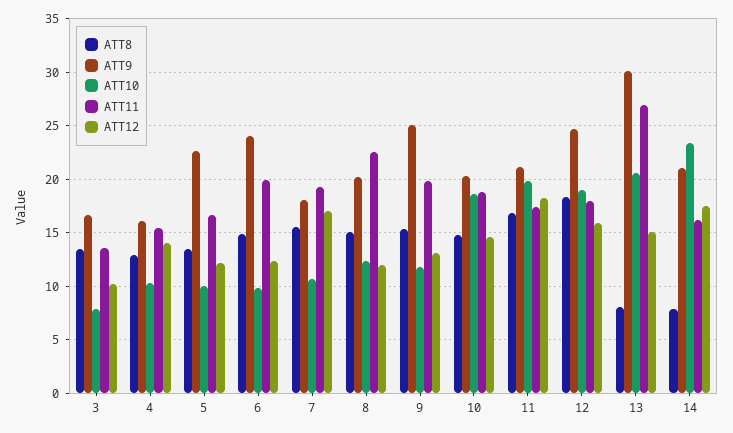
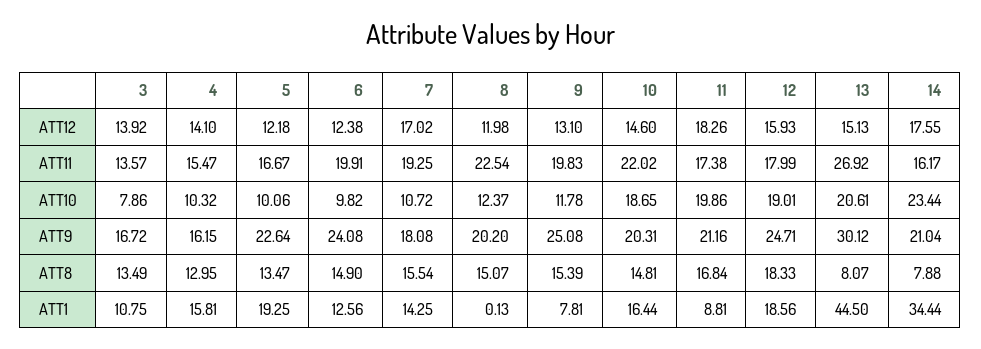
  {
    "ATT8": {
      "3": 13.49,
      "4": 12.95,
      "5": 13.47,
      "6": 14.9,
      "7": 15.54,
      "8": 15.07,
      "9": 15.39,
      "10": 14.81,
      "11": 16.84,
      "12": 18.33,
      "13": 8.07,
      "14": 7.88
    },
    "ATT9": {
      "3": 16.72,
      "4": 16.15,
      "5": 22.64,
      "6": 24.08,
      "7": 18.08,
      "8": 20.2,
      "9": 25.08,
      "10": 20.31,
      "11": 21.16,
      "12": 24.71,
      "13": 30.12,
      "14": 21.04
    },
    "ATT10": {
      "3": 7.86,
      "4": 10.32,
      "5": 10.06,
      "6": 9.82,
      "7": 10.72,
      "8": 12.37,
      "9": 11.78,
      "10": 18.65,
      "11": 19.86,
      "12": 19.01,
      "13": 20.61,
      "14": 23.44
    },
    "ATT11": {
      "3": 13.57,
      "4": 15.47,
      "5": 16.67,
      "6": 19.91,
      "7": 19.25,
      "8": 22.54,
      "9": 19.83,
-     "10": 19,
+     "10": 22.02,
      "11": 17.38,
      "12": 17.99,
      "13": 26.92,
      "14": 16.17
    },
    "ATT12": {
-     "3": 10,
+     "3": 13.92,
      "4": 14.1,
      "5": 12.18,
      "6": 12.38,
      "7": 17.02,
      "8": 11.98,
      "9": 13.1,
      "10": 14.6,
      "11": 18.26,
      "12": 15.93,
      "13": 15.13,
      "14": 17.55
-   }
+   },
+   "ATT1": {
+     "3": 10.75,
+     "4": 15.81,
+     "5": 19.25,
+     "6": 12.56,
+     "7": 14.25,
+     "8": 0.13,
+     "9": 7.81,
+     "10": 16.44,
+     "11": 8.81,
+     "12": 18.56,
+     "13": 44.5,
+     "14": 34.44
+   }
  }

